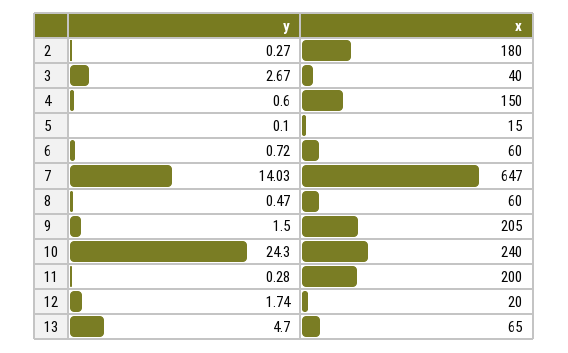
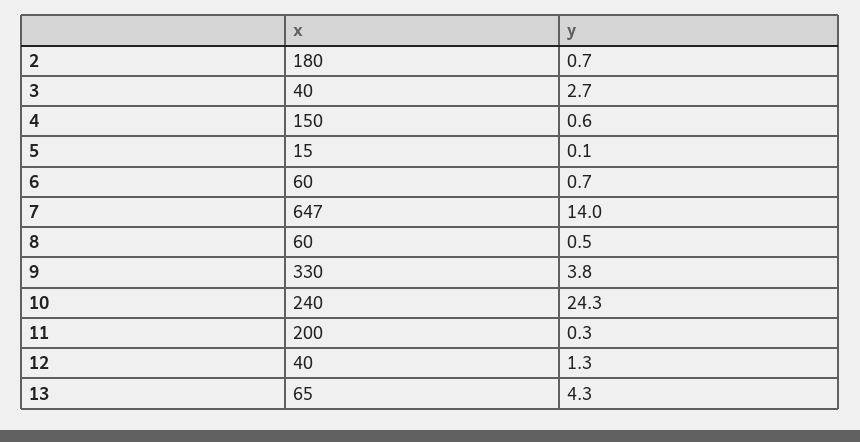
  {
    "y": {
-     "2": 0.27,
+     "2": 0.7,
      "3": 2.67,
      "4": 0.6,
      "5": 0.1,
      "6": 0.72,
      "7": 14.03,
      "8": 0.47,
-     "9": 1.5,
+     "9": 3.8,
      "10": 24.3,
      "11": 0.28,
-     "12": 1.74,
+     "12": 1.3,
-     "13": 4.7
+     "13": 4.3
    },
    "x": {
      "2": 180,
      "3": 40,
      "4": 150,
      "5": 15,
      "6": 60,
      "7": 647,
      "8": 60,
-     "9": 205,
+     "9": 330,
      "10": 240,
      "11": 200,
-     "12": 20,
+     "12": 40,
      "13": 65
    }
  }

